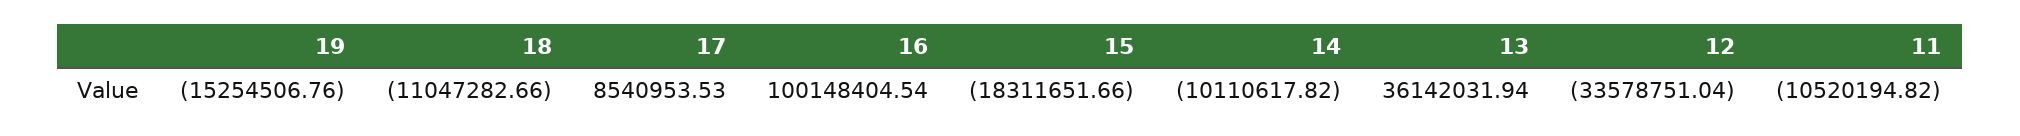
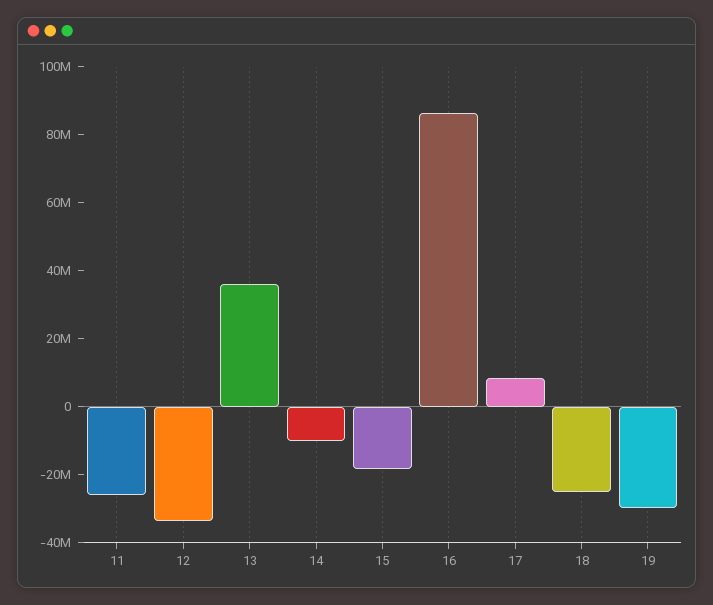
  {
-   "19": -15254506.76,
+   "19": -30000000,
-   "18": -11047282.66,
+   "18": -25000000,
    "17": 8540953.53,
-   "16": 100148404.54,
+   "16": 85000000,
    "15": -18311651.66,
    "14": -10110617.82,
    "13": 36142031.94,
    "12": -33578751.04,
-   "11": -10520194.82
+   "11": -25000000
  }

